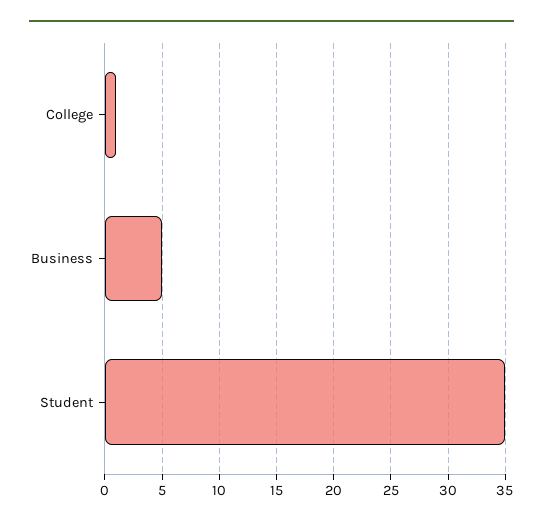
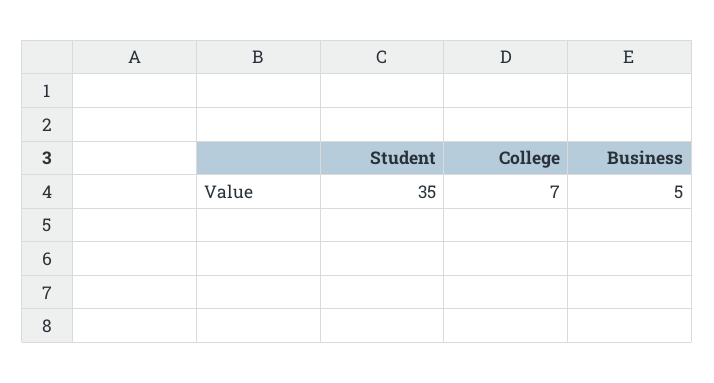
  {
-   "College": 1,
+   "College": 7,
    "Business": 5,
    "Student": 35
  }

